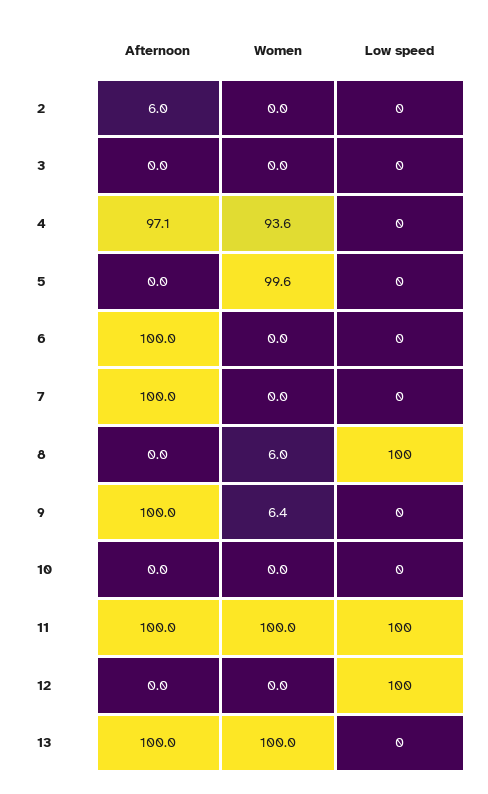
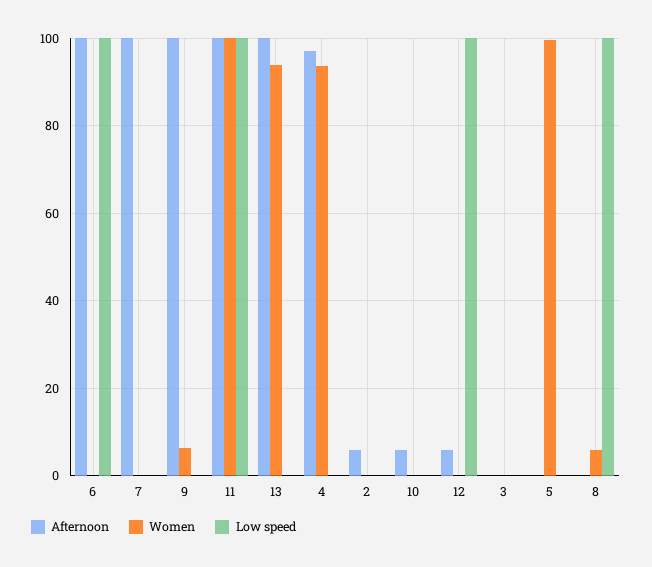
  {
    "Afternoon": {
      "2": 6,
      "3": 0,
      "4": 97.1,
      "5": 0,
      "6": 100,
      "7": 100,
      "8": 0,
      "9": 100,
-     "10": 0,
+     "10": 6,
      "11": 100,
-     "12": 0,
+     "12": 6,
      "13": 100
    },
    "Women": {
      "2": 0,
      "3": 0,
      "4": 93.6,
      "5": 99.6,
      "6": 0,
      "7": 0,
      "8": 6,
      "9": 6.4,
      "10": 0,
      "11": 100,
      "12": 0,
-     "13": 100
+     "13": 94
    },
    "Low speed": {
      "2": 0,
      "3": 0,
      "4": 0,
      "5": 0,
-     "6": 0,
+     "6": 100,
      "7": 0,
      "8": 100,
      "9": 0,
      "10": 0,
      "11": 100,
      "12": 100,
      "13": 0
    }
  }

